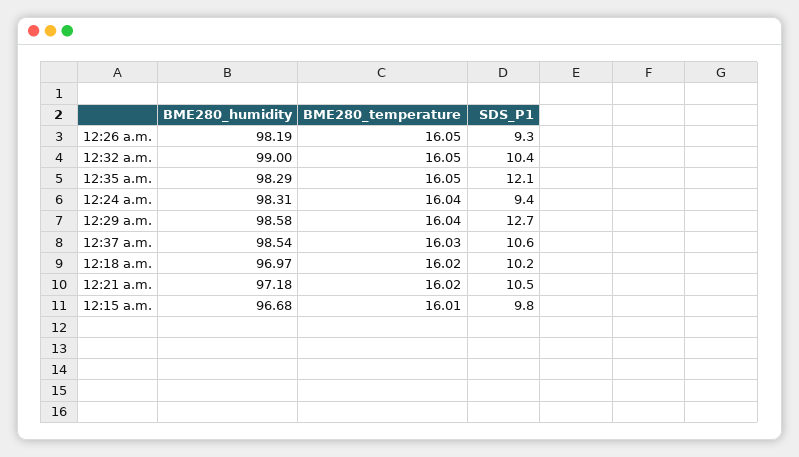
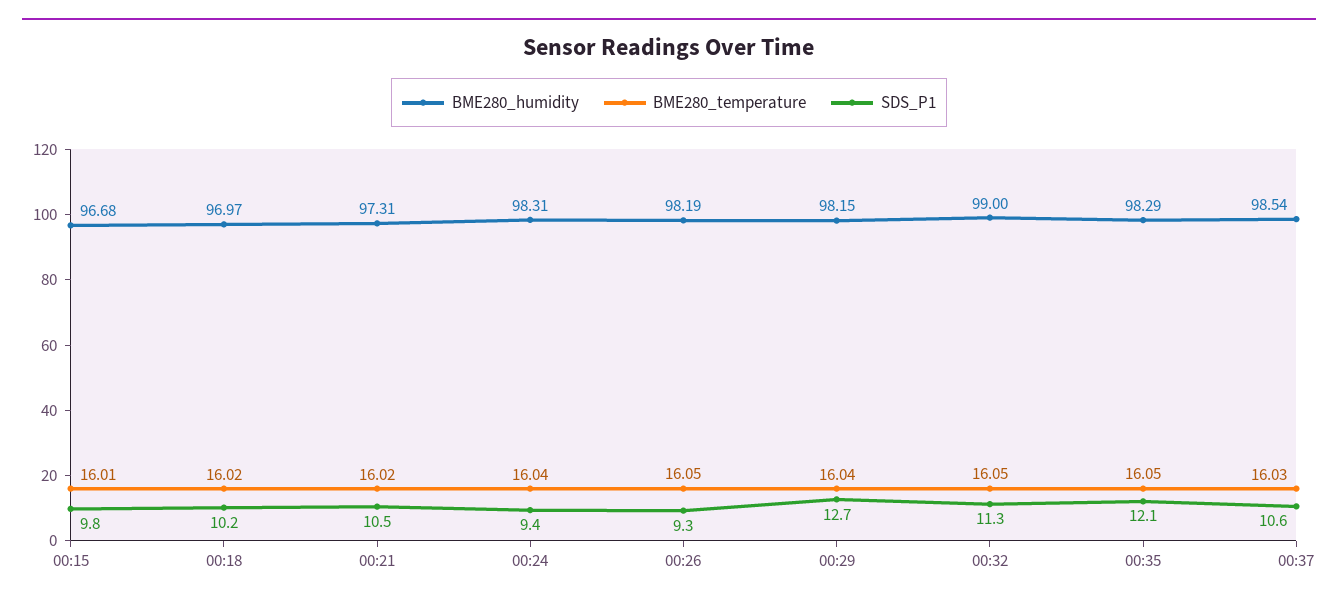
  {
    "BME280_humidity": {
      "12:26 a.m.": 98.19,
      "12:32 a.m.": 99,
      "12:35 a.m.": 98.29,
      "12:24 a.m.": 98.31,
-     "12:29 a.m.": 98.58,
+     "12:29 a.m.": 98.15,
      "12:37 a.m.": 98.54,
      "12:18 a.m.": 96.97,
-     "12:21 a.m.": 97.18,
+     "12:21 a.m.": 97.31,
      "12:15 a.m.": 96.68
    },
    "BME280_temperature": {
      "12:26 a.m.": 16.05,
      "12:32 a.m.": 16.05,
      "12:35 a.m.": 16.05,
      "12:24 a.m.": 16.04,
      "12:29 a.m.": 16.04,
      "12:37 a.m.": 16.03,
      "12:18 a.m.": 16.02,
      "12:21 a.m.": 16.02,
      "12:15 a.m.": 16.01
    },
    "SDS_P1": {
      "12:26 a.m.": 9.3,
-     "12:32 a.m.": 10.4,
+     "12:32 a.m.": 11.3,
      "12:35 a.m.": 12.1,
      "12:24 a.m.": 9.4,
      "12:29 a.m.": 12.7,
      "12:37 a.m.": 10.6,
      "12:18 a.m.": 10.2,
      "12:21 a.m.": 10.5,
      "12:15 a.m.": 9.8
    }
  }

